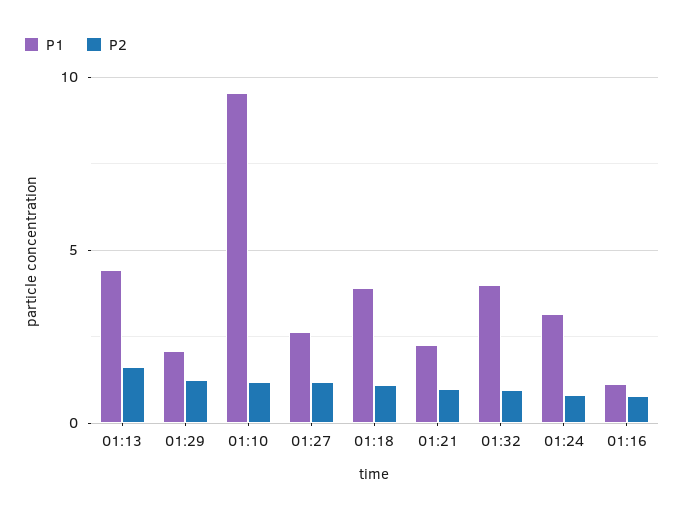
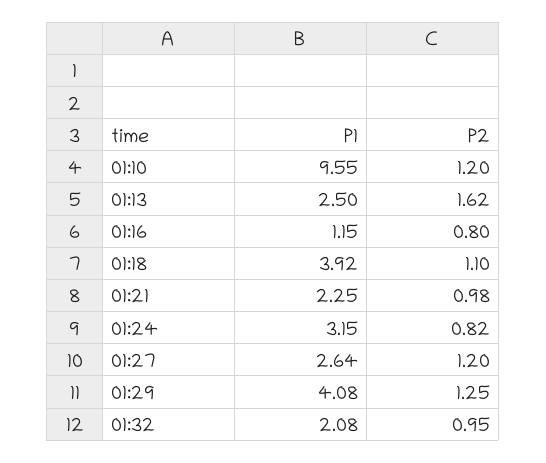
  {
    "P1": {
-     "01:13": 4.5,
+     "01:13": 2.5,
-     "01:29": 2,
+     "01:29": 4.08,
      "01:10": 9.55,
      "01:27": 2.64,
      "01:18": 3.92,
      "01:21": 2.25,
-     "01:32": 4,
+     "01:32": 2.08,
      "01:24": 3.15,
      "01:16": 1.15
    },
    "P2": {
      "01:13": 1.62,
      "01:29": 1.25,
      "01:10": 1.2,
      "01:27": 1.2,
      "01:18": 1.1,
      "01:21": 0.98,
      "01:32": 0.95,
      "01:24": 0.82,
      "01:16": 0.8
    }
  }

